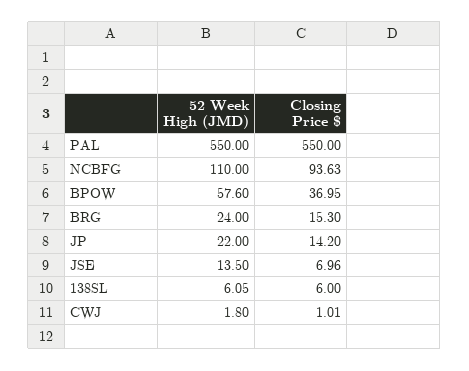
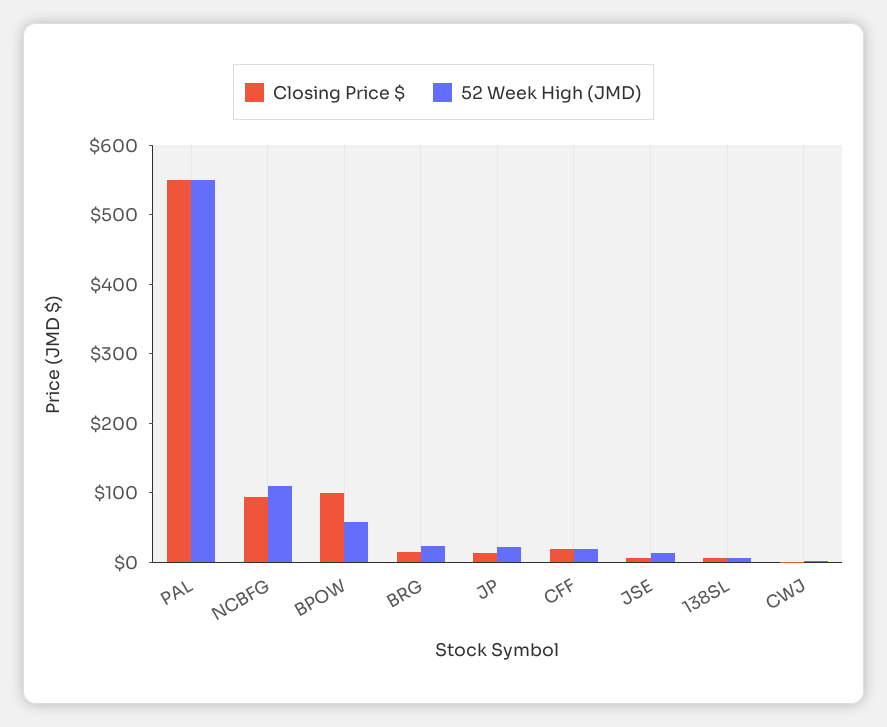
  {
    "52 Week High (JMD)": {
      "PAL": 550,
      "NCBFG": 110,
      "BPOW": 57.6,
      "BRG": 24,
      "JP": 22,
      "JSE": 13.5,
      "138SL": 6.05,
-     "CWJ": 1.8
+     "CWJ": 1.8,
+     "CFF": 20
    },
    "Closing Price $": {
      "PAL": 550,
      "NCBFG": 93.63,
-     "BPOW": 36.95,
+     "BPOW": 100,
      "BRG": 15.3,
      "JP": 14.2,
      "JSE": 6.96,
      "138SL": 6,
-     "CWJ": 1.01
+     "CWJ": 1.01,
+     "CFF": 20
    }
  }

